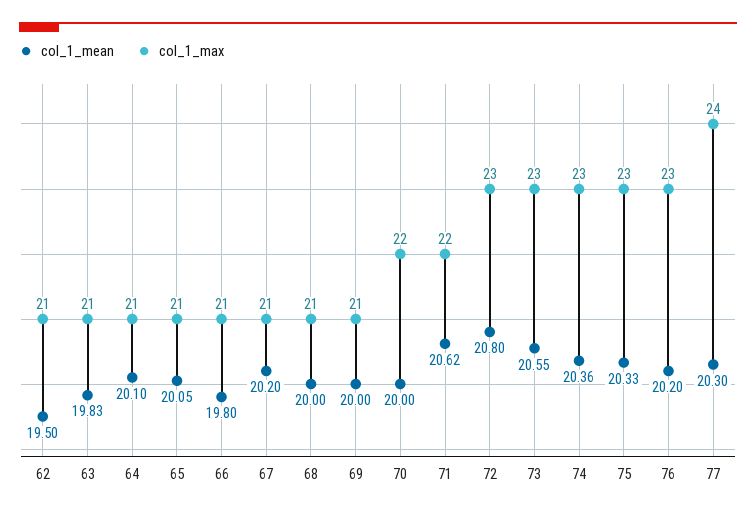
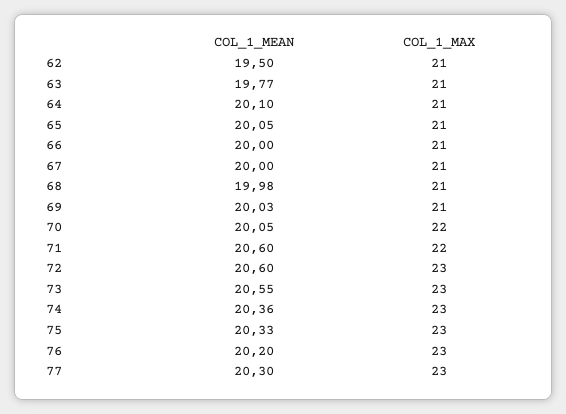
  {
    "col_1_mean": {
      "62": 19.5,
-     "63": 19.83,
+     "63": 19.77,
      "64": 20.1,
      "65": 20.05,
-     "66": 19.8,
+     "66": 20,
-     "67": 20.2,
+     "67": 20,
-     "68": 20,
+     "68": 19.98,
-     "69": 20,
+     "69": 20.03,
-     "70": 20,
+     "70": 20.05,
-     "71": 20.62,
+     "71": 20.6,
-     "72": 20.8,
+     "72": 20.6,
      "73": 20.55,
      "74": 20.36,
      "75": 20.33,
      "76": 20.2,
      "77": 20.3
    },
    "col_1_max": {
      "62": 21,
      "63": 21,
      "64": 21,
      "65": 21,
      "66": 21,
      "67": 21,
      "68": 21,
      "69": 21,
      "70": 22,
      "71": 22,
      "72": 23,
      "73": 23,
      "74": 23,
      "75": 23,
      "76": 23,
-     "77": 24
+     "77": 23
    }
  }

